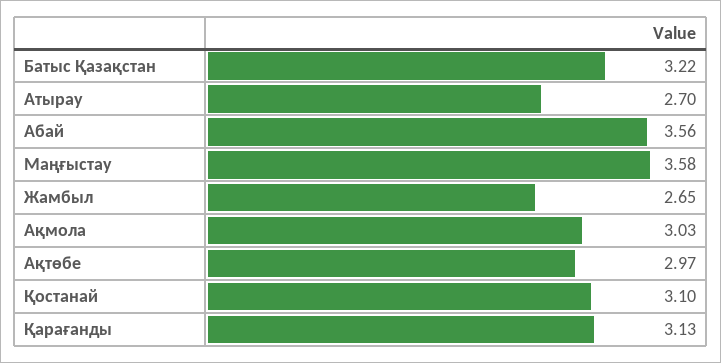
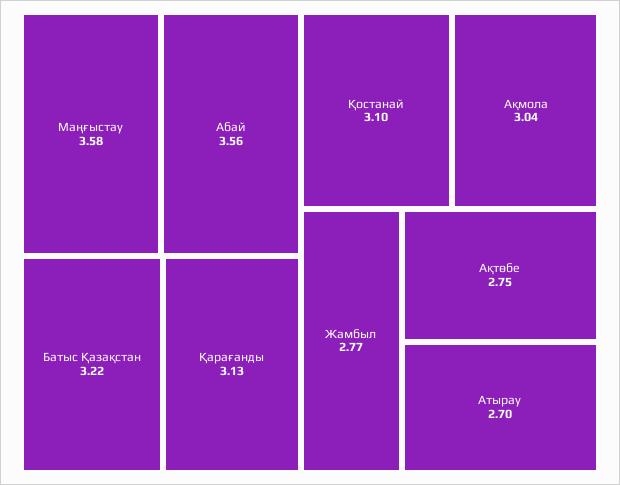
  {
    "Батыс Қазақстан": 3.22,
    "Атырау": 2.7,
    "Абай": 3.56,
    "Маңғыстау": 3.58,
-   "Жамбыл": 2.65,
+   "Жамбыл": 2.77,
-   "Ақмола": 3.03,
+   "Ақмола": 3.04,
-   "Ақтөбе": 2.97,
+   "Ақтөбе": 2.75,
    "Қостанай": 3.1,
    "Қарағанды": 3.13
  }

